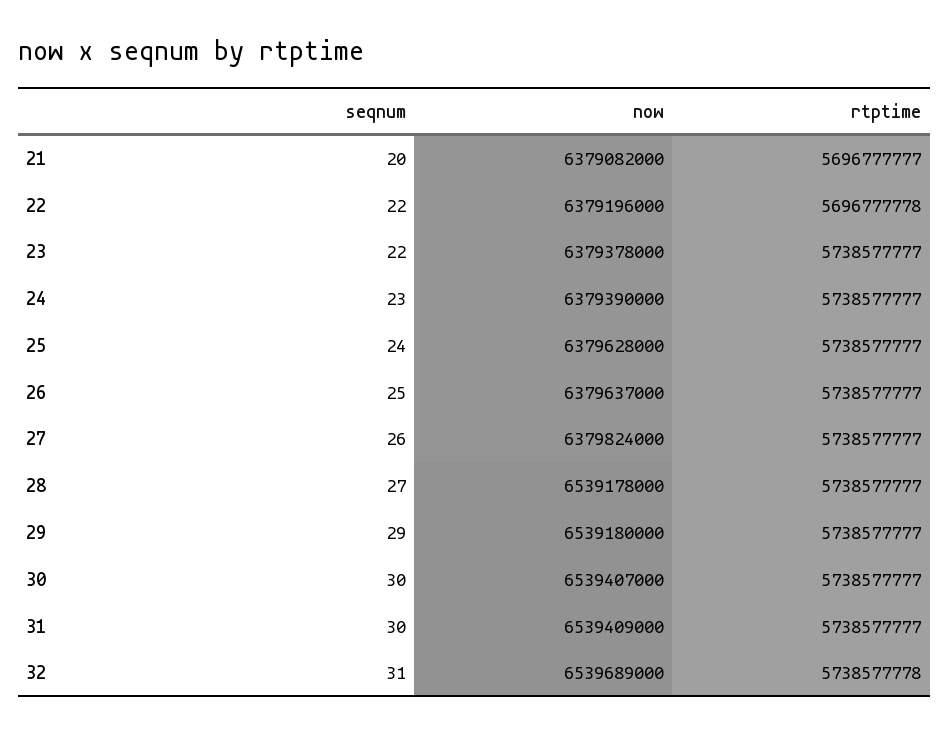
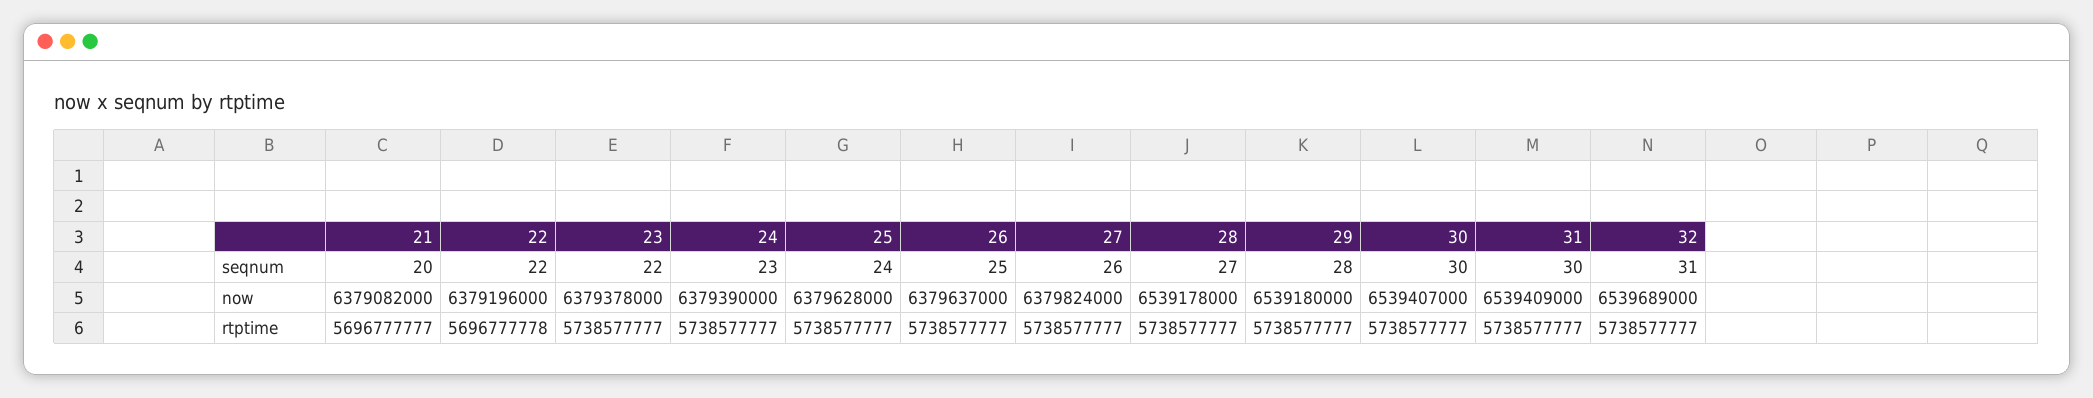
  {
    "seqnum": {
      "21": 20,
      "22": 22,
      "23": 22,
      "24": 23,
      "25": 24,
      "26": 25,
      "27": 26,
      "28": 27,
-     "29": 29,
+     "29": 28,
      "30": 30,
      "31": 30,
      "32": 31
    },
    "now": {
      "21": 6379082000,
      "22": 6379196000,
      "23": 6379378000,
      "24": 6379390000,
      "25": 6379628000,
      "26": 6379637000,
      "27": 6379824000,
      "28": 6539178000,
      "29": 6539180000,
      "30": 6539407000,
      "31": 6539409000,
      "32": 6539689000
    },
    "rtptime": {
      "21": 5696777777,
      "22": 5696777778,
      "23": 5738577777,
      "24": 5738577777,
      "25": 5738577777,
      "26": 5738577777,
      "27": 5738577777,
      "28": 5738577777,
      "29": 5738577777,
      "30": 5738577777,
      "31": 5738577777,
-     "32": 5738577778
+     "32": 5738577777
    }
  }

